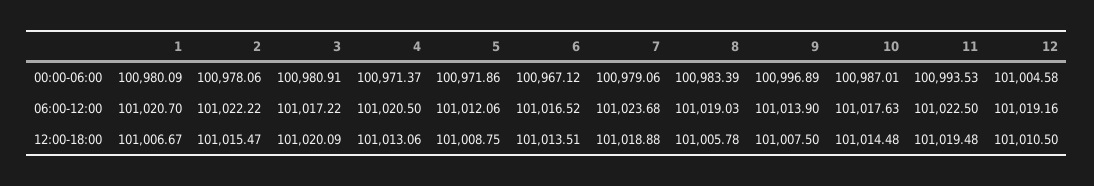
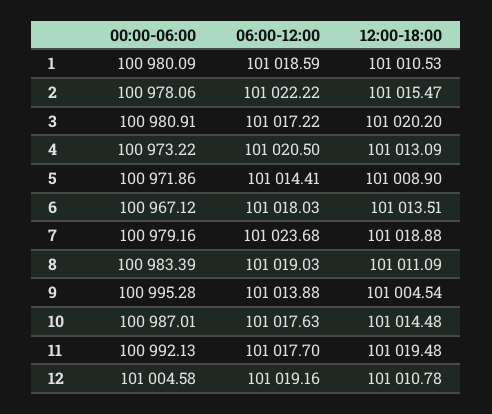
  {
    "1": {
      "00:00-06:00": 100980.09,
-     "06:00-12:00": 101020.7,
+     "06:00-12:00": 101018.59,
-     "12:00-18:00": 101006.67
+     "12:00-18:00": 101010.53
    },
    "2": {
      "00:00-06:00": 100978.06,
      "06:00-12:00": 101022.22,
      "12:00-18:00": 101015.47
    },
    "3": {
      "00:00-06:00": 100980.91,
      "06:00-12:00": 101017.22,
-     "12:00-18:00": 101020.09
+     "12:00-18:00": 101020.2
    },
    "4": {
-     "00:00-06:00": 100971.37,
+     "00:00-06:00": 100973.22,
      "06:00-12:00": 101020.5,
-     "12:00-18:00": 101013.06
+     "12:00-18:00": 101013.09
    },
    "5": {
      "00:00-06:00": 100971.86,
-     "06:00-12:00": 101012.06,
+     "06:00-12:00": 101014.41,
-     "12:00-18:00": 101008.75
+     "12:00-18:00": 101008.9
    },
    "6": {
      "00:00-06:00": 100967.12,
-     "06:00-12:00": 101016.52,
+     "06:00-12:00": 101018.03,
      "12:00-18:00": 101013.51
    },
    "7": {
-     "00:00-06:00": 100979.06,
+     "00:00-06:00": 100979.16,
      "06:00-12:00": 101023.68,
      "12:00-18:00": 101018.88
    },
    "8": {
      "00:00-06:00": 100983.39,
      "06:00-12:00": 101019.03,
-     "12:00-18:00": 101005.78
+     "12:00-18:00": 101011.09
    },
    "9": {
-     "00:00-06:00": 100996.89,
+     "00:00-06:00": 100995.28,
-     "06:00-12:00": 101013.9,
+     "06:00-12:00": 101013.88,
-     "12:00-18:00": 101007.5
+     "12:00-18:00": 101004.54
    },
    "10": {
      "00:00-06:00": 100987.01,
      "06:00-12:00": 101017.63,
      "12:00-18:00": 101014.48
    },
    "11": {
-     "00:00-06:00": 100993.53,
+     "00:00-06:00": 100992.13,
-     "06:00-12:00": 101022.5,
+     "06:00-12:00": 101017.7,
      "12:00-18:00": 101019.48
    },
    "12": {
      "00:00-06:00": 101004.58,
      "06:00-12:00": 101019.16,
-     "12:00-18:00": 101010.5
+     "12:00-18:00": 101010.78
    }
  }

